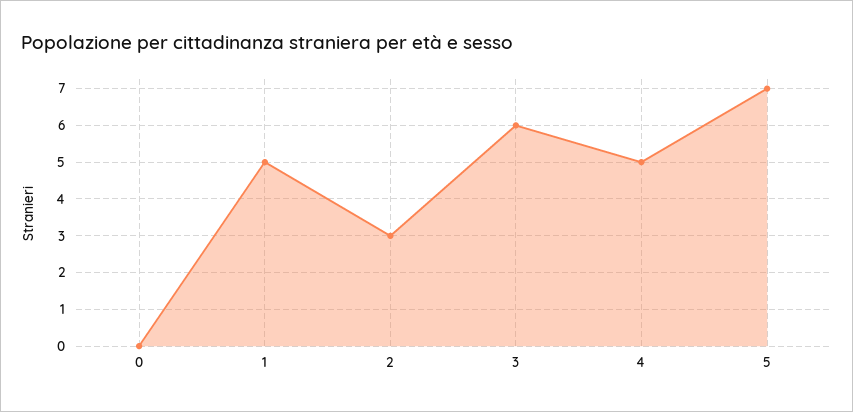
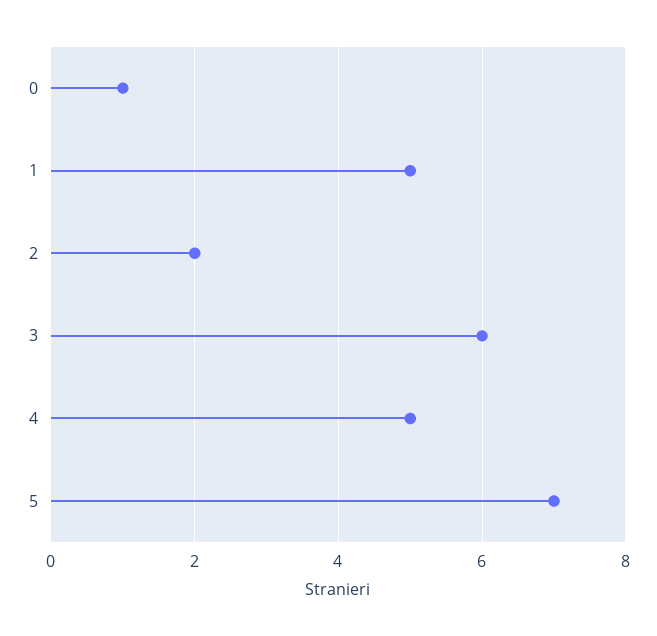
  {
-   "0": 0,
+   "0": 1,
    "1": 5,
-   "2": 3,
+   "2": 2,
    "3": 6,
    "4": 5,
    "5": 7
  }

